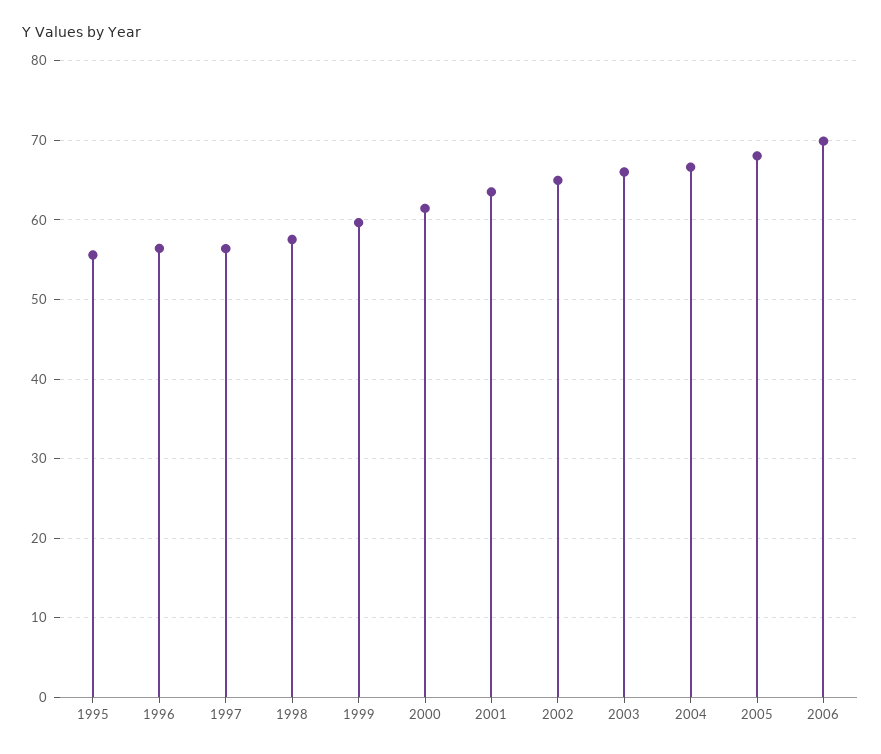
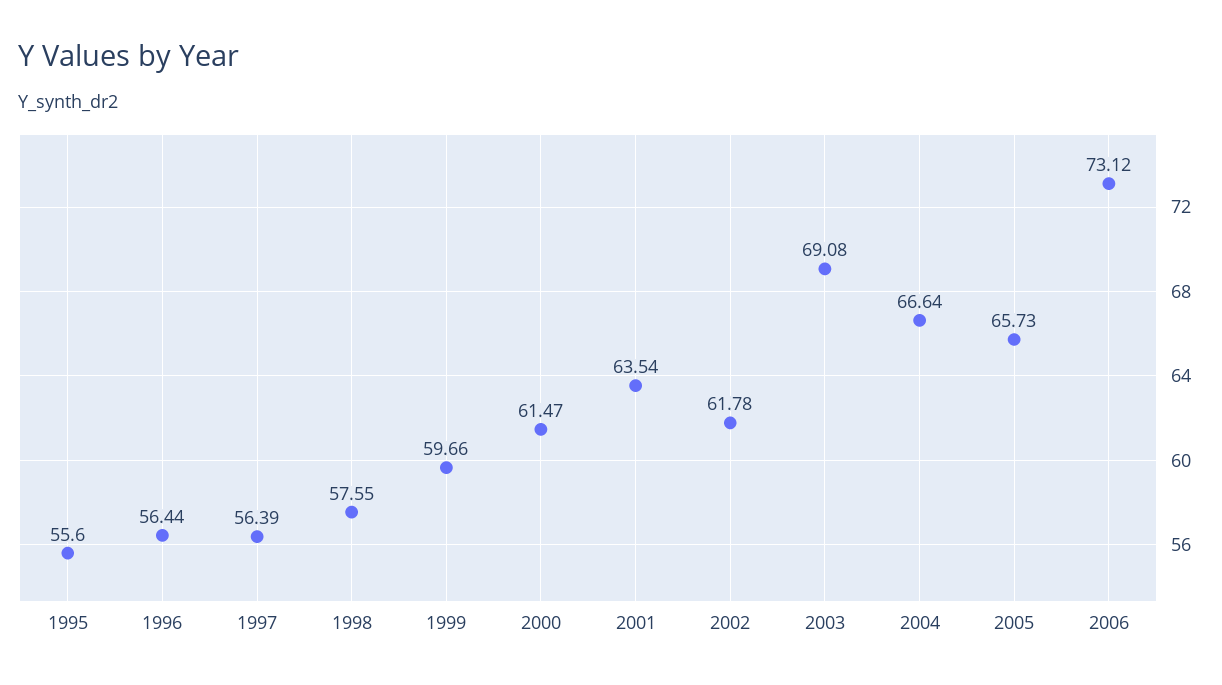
  {
    "1995": 55.6,
    "1996": 56.44,
    "1997": 56.39,
    "1998": 57.55,
    "1999": 59.66,
    "2000": 61.47,
    "2001": 63.54,
-   "2002": 65,
+   "2002": 61.78,
-   "2003": 66,
+   "2003": 69.08,
    "2004": 66.64,
-   "2005": 68,
+   "2005": 65.73,
-   "2006": 70
+   "2006": 73.12
  }

